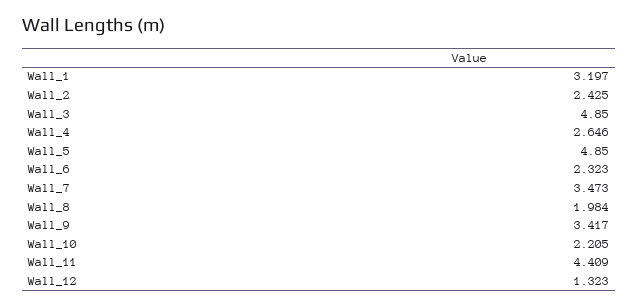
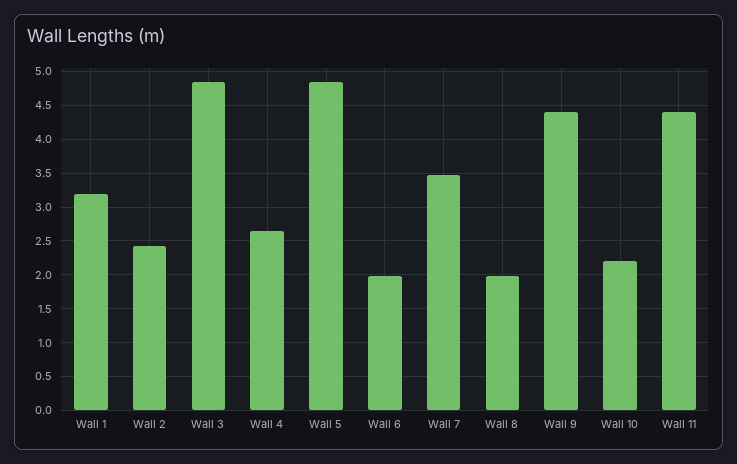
  {
    "Wall_1": 3.197,
    "Wall_2": 2.425,
    "Wall_3": 4.85,
    "Wall_4": 2.646,
    "Wall_5": 4.85,
-   "Wall_6": 2.323,
+   "Wall_6": 2,
    "Wall_7": 3.473,
    "Wall_8": 1.984,
-   "Wall_9": 3.417,
+   "Wall_9": 4.4,
    "Wall_10": 2.205,
-   "Wall_11": 4.409,
+   "Wall_11": 4.409
-   "Wall_12": 1.323
  }

